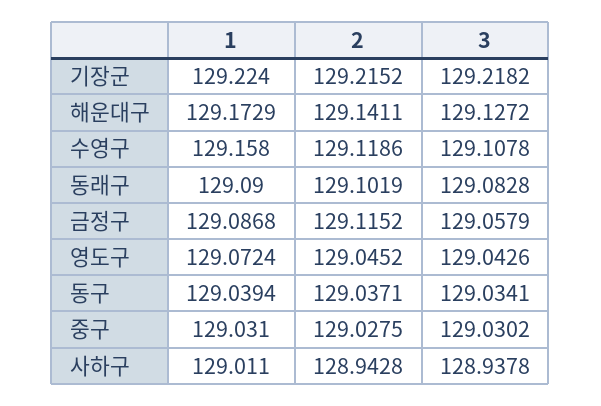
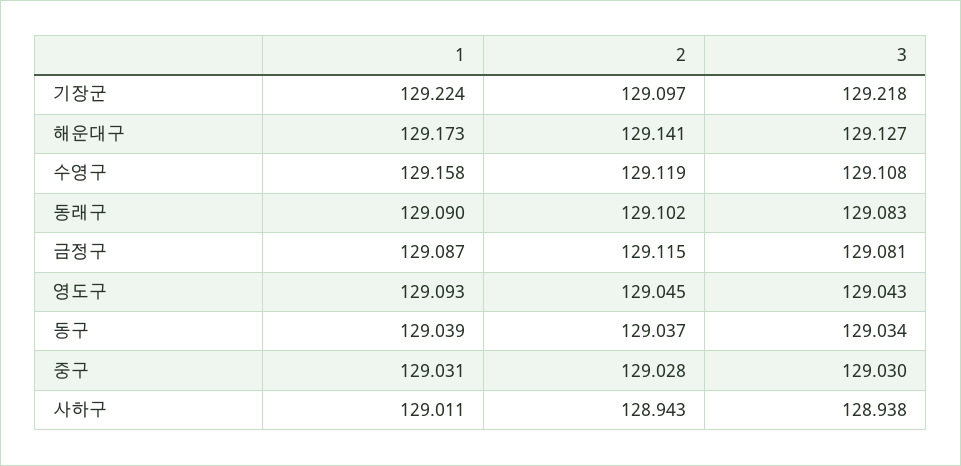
  {
    "1": {
      "기장군": 129.224,
      "해운대구": 129.1729,
      "수영구": 129.158,
      "동래구": 129.09,
      "금정구": 129.0868,
-     "영도구": 129.0724,
+     "영도구": 129.093,
      "동구": 129.0394,
      "중구": 129.031,
      "사하구": 129.011
    },
    "2": {
-     "기장군": 129.2152,
+     "기장군": 129.097,
      "해운대구": 129.1411,
      "수영구": 129.1186,
      "동래구": 129.1019,
      "금정구": 129.1152,
      "영도구": 129.0452,
      "동구": 129.0371,
      "중구": 129.0275,
      "사하구": 128.9428
    },
    "3": {
      "기장군": 129.2182,
      "해운대구": 129.1272,
      "수영구": 129.1078,
      "동래구": 129.0828,
-     "금정구": 129.0579,
+     "금정구": 129.081,
      "영도구": 129.0426,
      "동구": 129.0341,
      "중구": 129.0302,
      "사하구": 128.9378
    }
  }

